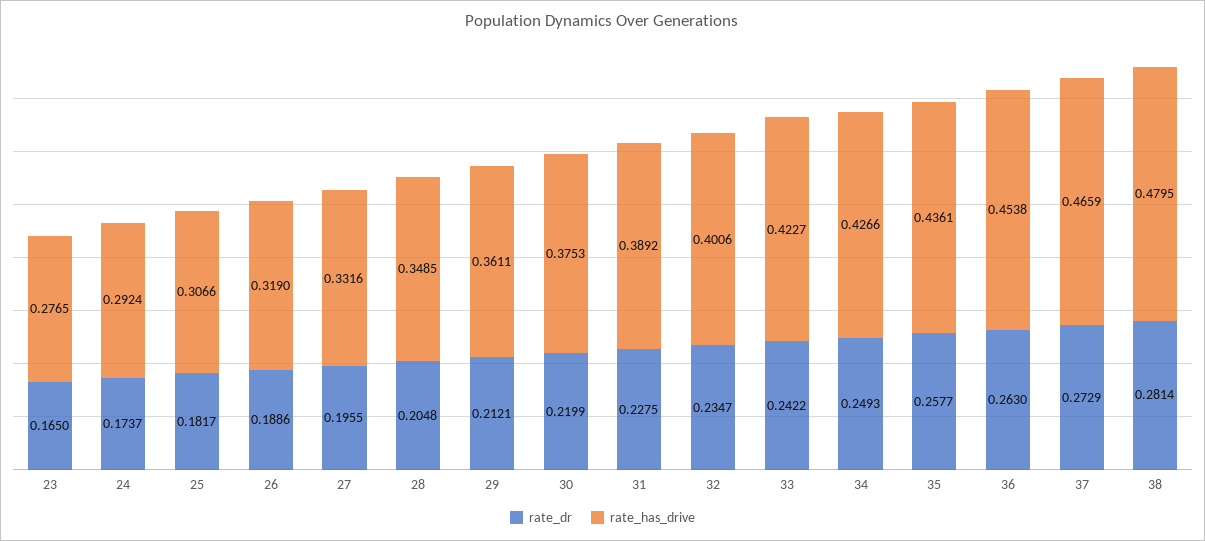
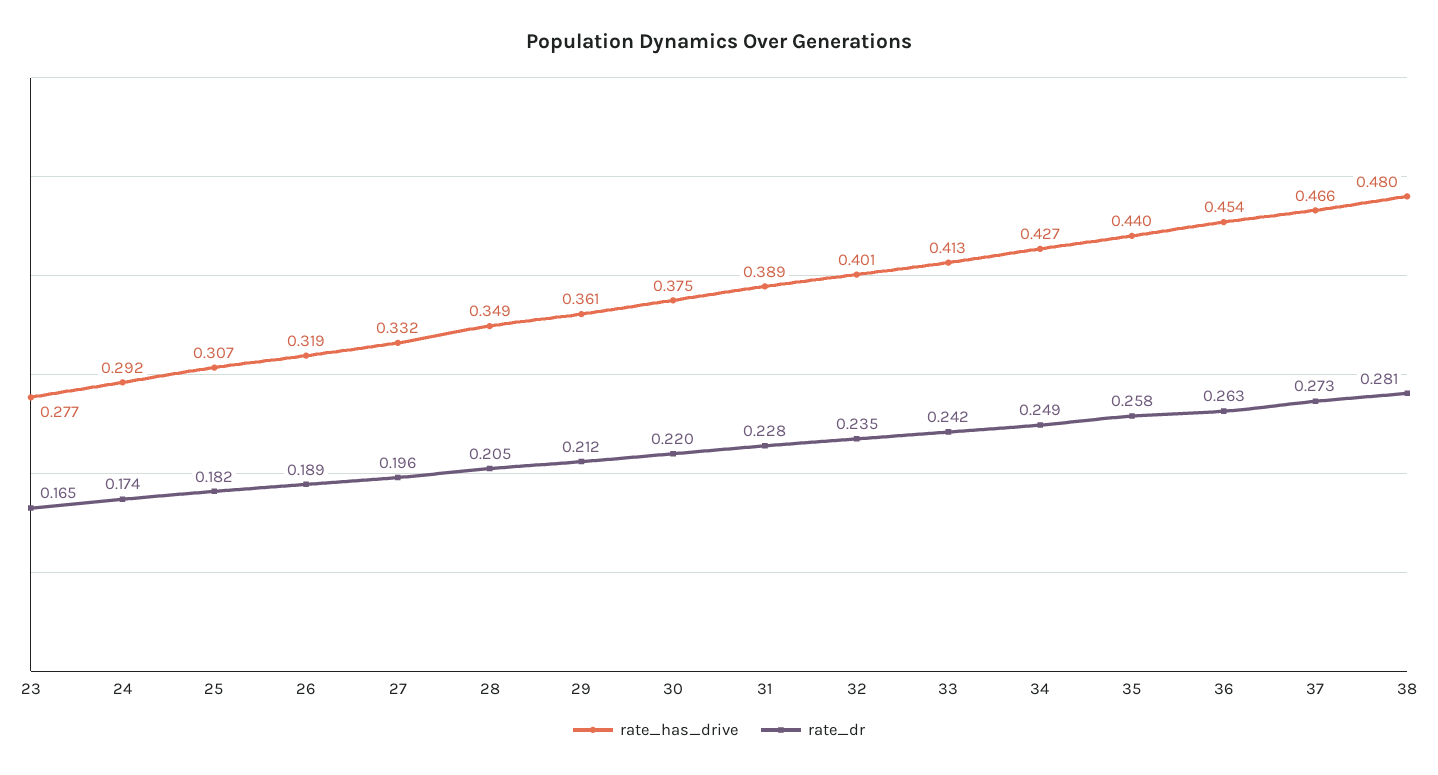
  {
    "rate_dr": {
      "23": 0.165,
      "24": 0.1737,
      "25": 0.1817,
      "26": 0.1886,
      "27": 0.1955,
      "28": 0.2048,
      "29": 0.2121,
      "30": 0.2199,
      "31": 0.2275,
      "32": 0.2347,
      "33": 0.2422,
      "34": 0.2493,
      "35": 0.2577,
      "36": 0.263,
      "37": 0.2729,
      "38": 0.2814
    },
    "rate_has_drive": {
      "23": 0.2765,
      "24": 0.2924,
      "25": 0.3066,
      "26": 0.319,
      "27": 0.3316,
      "28": 0.3485,
      "29": 0.3611,
      "30": 0.3753,
      "31": 0.3892,
      "32": 0.4006,
-     "33": 0.4227,
+     "33": 0.413,
      "34": 0.4266,
-     "35": 0.4361,
+     "35": 0.44,
      "36": 0.4538,
      "37": 0.4659,
      "38": 0.4795
    }
  }

